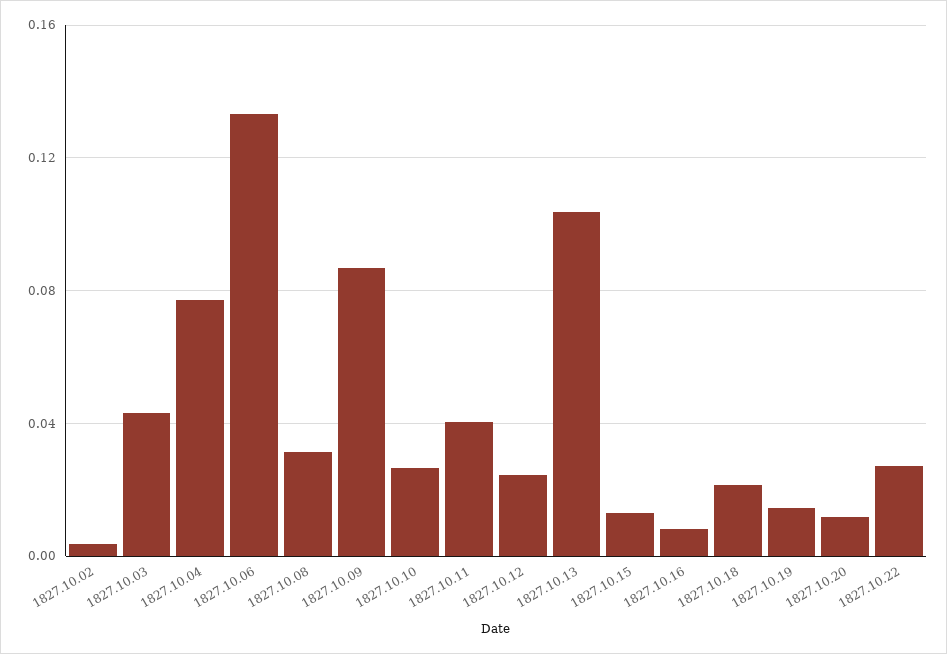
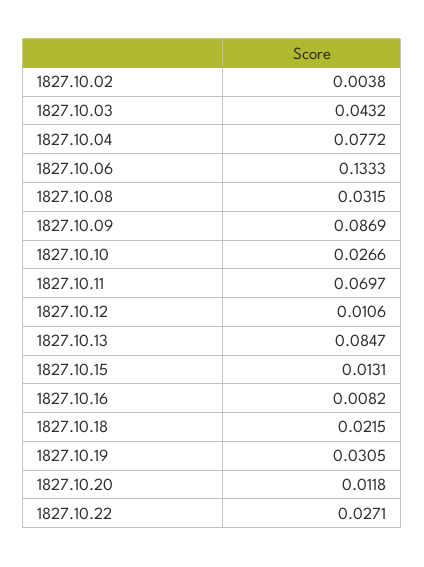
  {
    "1827.10.02": 0.0038,
    "1827.10.03": 0.0432,
    "1827.10.04": 0.0772,
    "1827.10.06": 0.1333,
    "1827.10.08": 0.0315,
    "1827.10.09": 0.0869,
    "1827.10.10": 0.0266,
-   "1827.10.11": 0.04,
+   "1827.10.11": 0.0697,
-   "1827.10.12": 0.025,
+   "1827.10.12": 0.0106,
-   "1827.10.13": 0.105,
+   "1827.10.13": 0.0847,
    "1827.10.15": 0.0131,
    "1827.10.16": 0.0082,
    "1827.10.18": 0.0215,
-   "1827.10.19": 0.015,
+   "1827.10.19": 0.0305,
    "1827.10.20": 0.0118,
    "1827.10.22": 0.0271
  }

